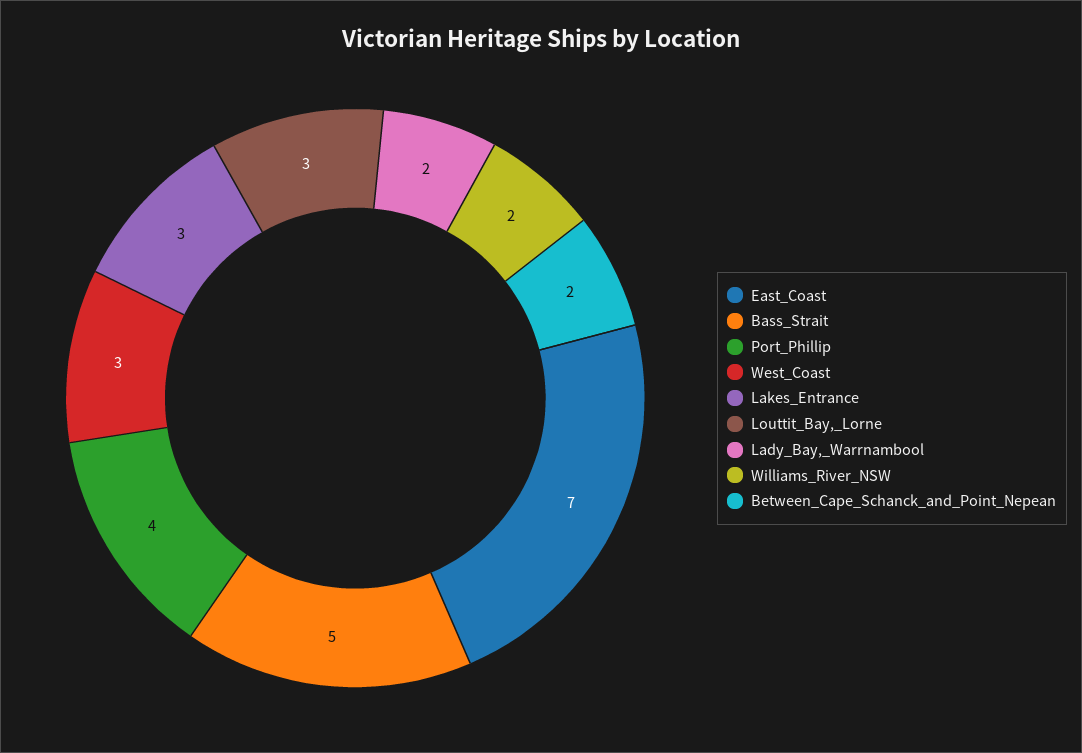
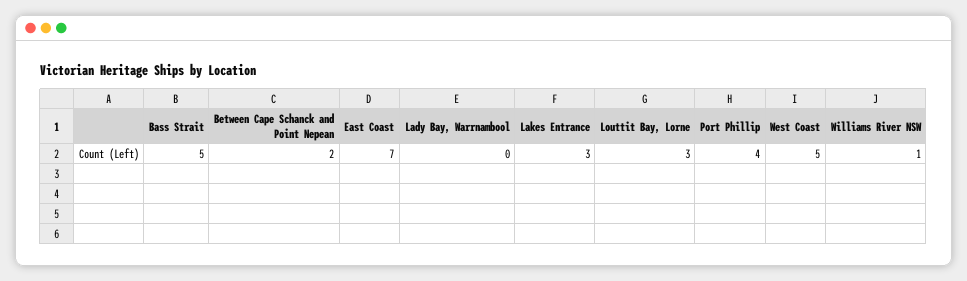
  {
    "East_Coast": 7,
    "Bass_Strait": 5,
    "Port_Phillip": 4,
-   "West_Coast": 3,
+   "West_Coast": 5,
    "Lakes_Entrance": 3,
    "Louttit_Bay,_Lorne": 3,
-   "Lady_Bay,_Warrnambool": 2,
+   "Lady_Bay,_Warrnambool": 0,
-   "Williams_River_NSW": 2,
+   "Williams_River_NSW": 1,
    "Between_Cape_Schanck_and_Point_Nepean": 2
  }

